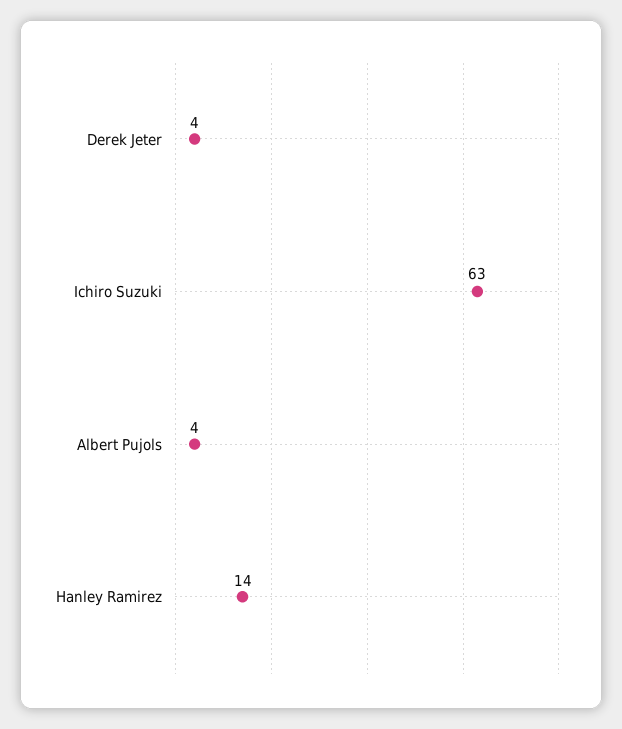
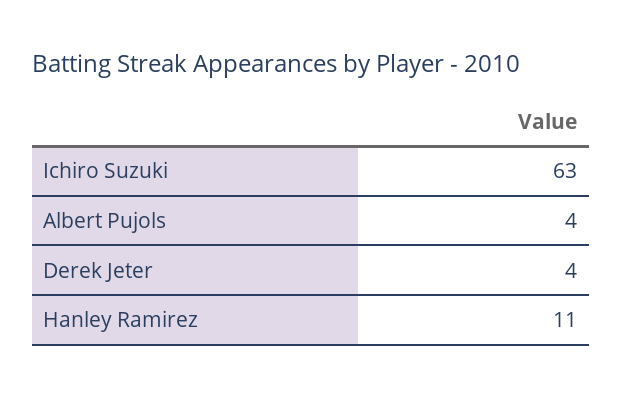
  {
    "Derek Jeter": 4,
    "Ichiro Suzuki": 63,
    "Albert Pujols": 4,
-   "Hanley Ramirez": 14
+   "Hanley Ramirez": 11
  }

